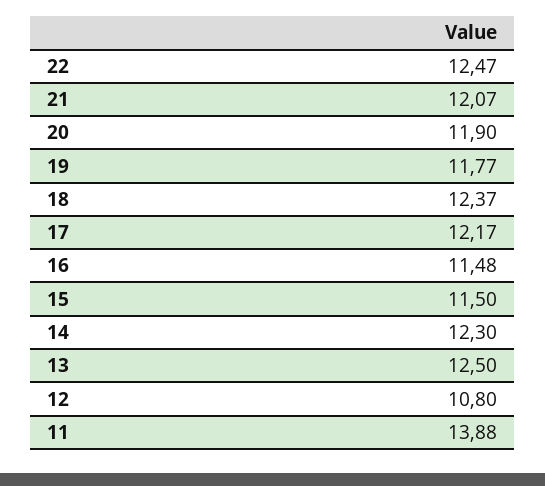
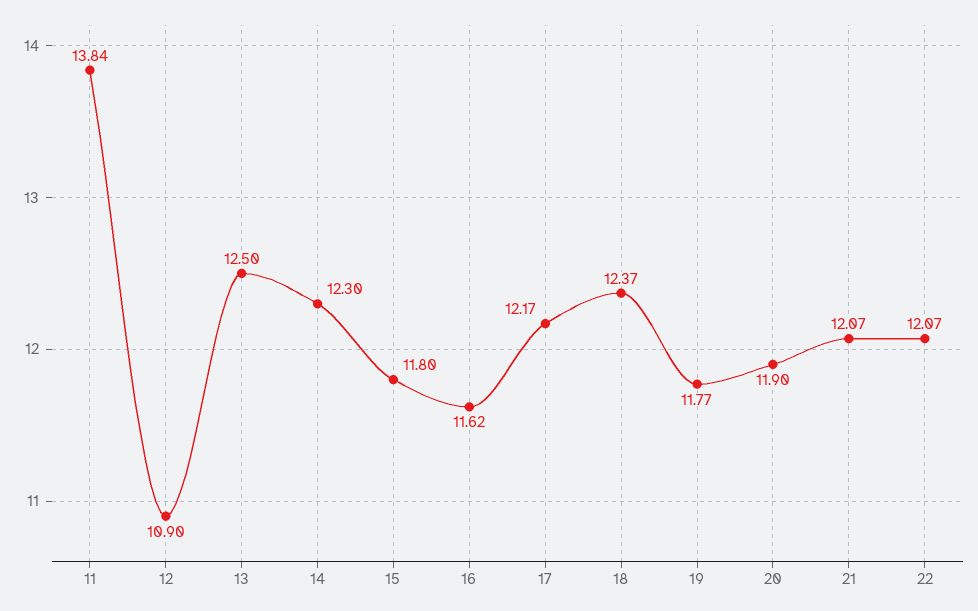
  {
-   "22": 12.47,
+   "22": 12.07,
    "21": 12.07,
    "20": 11.9,
    "19": 11.77,
    "18": 12.37,
    "17": 12.17,
-   "16": 11.48,
+   "16": 11.62,
-   "15": 11.5,
+   "15": 11.8,
    "14": 12.3,
    "13": 12.5,
-   "12": 10.8,
+   "12": 10.9,
-   "11": 13.88
+   "11": 13.84
  }

